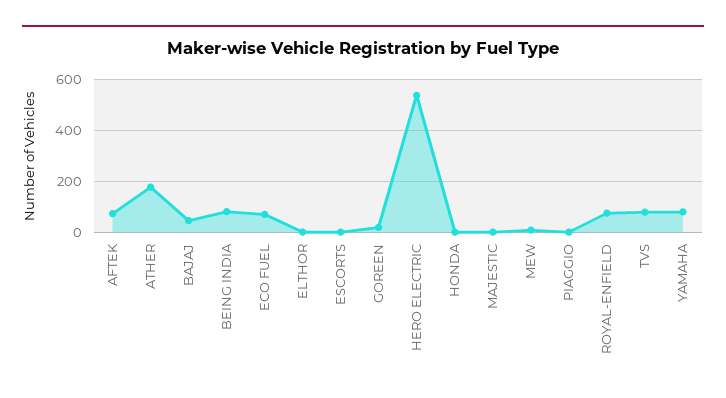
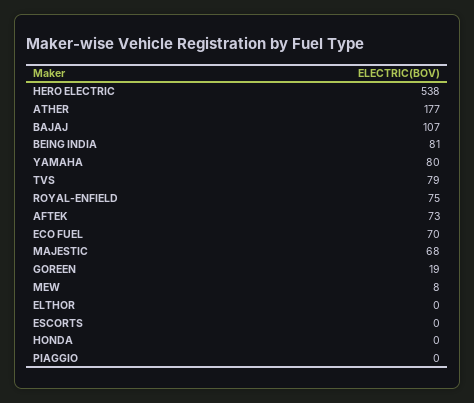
  {
    "AFTEK": 73,
    "ATHER": 177,
-   "BAJAJ": 50,
+   "BAJAJ": 107,
    "BEING INDIA": 81,
    "ECO FUEL": 70,
    "ELTHOR": 0,
    "ESCORTS": 0,
    "GOREEN": 19,
    "HERO ELECTRIC": 538,
    "HONDA": 0,
-   "MAJESTIC": 0,
+   "MAJESTIC": 68,
    "MEW": 8,
    "PIAGGIO": 0,
    "ROYAL-ENFIELD": 75,
    "TVS": 79,
    "YAMAHA": 80
  }

